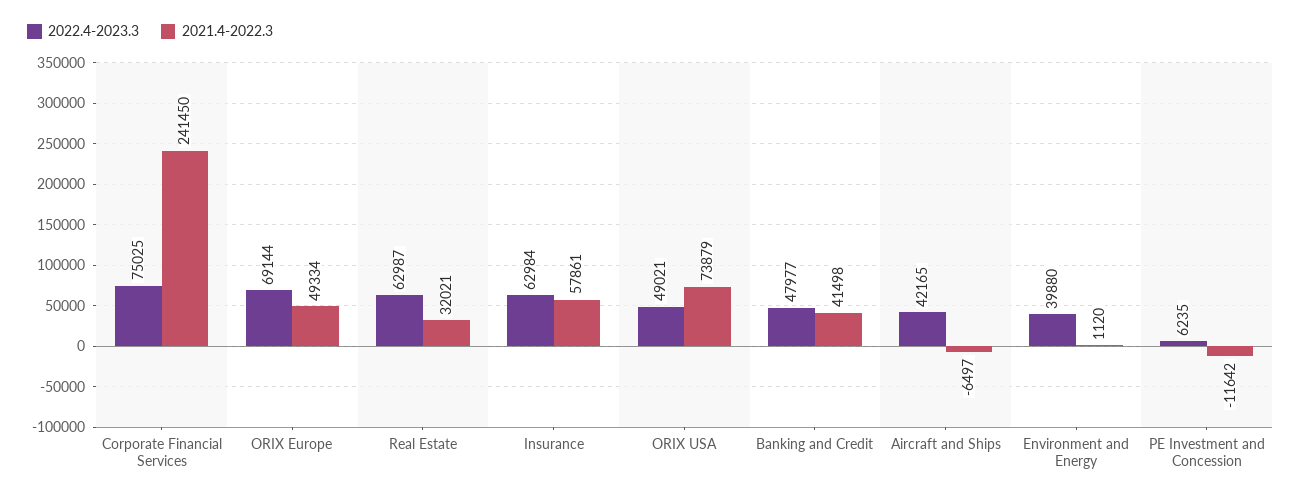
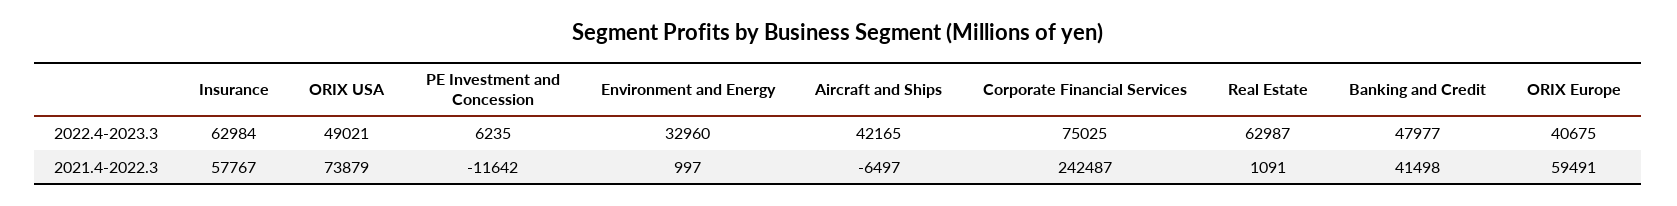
  {
    "2022.4-2023.3": {
      "Corporate Financial Services": 75025,
-     "ORIX Europe": 69144,
+     "ORIX Europe": 40675,
      "Real Estate": 62987,
      "Insurance": 62984,
      "ORIX USA": 49021,
      "Banking and Credit": 47977,
      "Aircraft and Ships": 42165,
-     "Environment and Energy": 39880,
+     "Environment and Energy": 32960,
      "PE Investment and Concession": 6235
    },
    "2021.4-2022.3": {
-     "Corporate Financial Services": 241450,
+     "Corporate Financial Services": 242487,
-     "ORIX Europe": 49334,
+     "ORIX Europe": 59491,
-     "Real Estate": 32021,
+     "Real Estate": 1091,
-     "Insurance": 57861,
+     "Insurance": 57767,
      "ORIX USA": 73879,
      "Banking and Credit": 41498,
      "Aircraft and Ships": -6497,
-     "Environment and Energy": 1120,
+     "Environment and Energy": 997,
      "PE Investment and Concession": -11642
    }
  }

